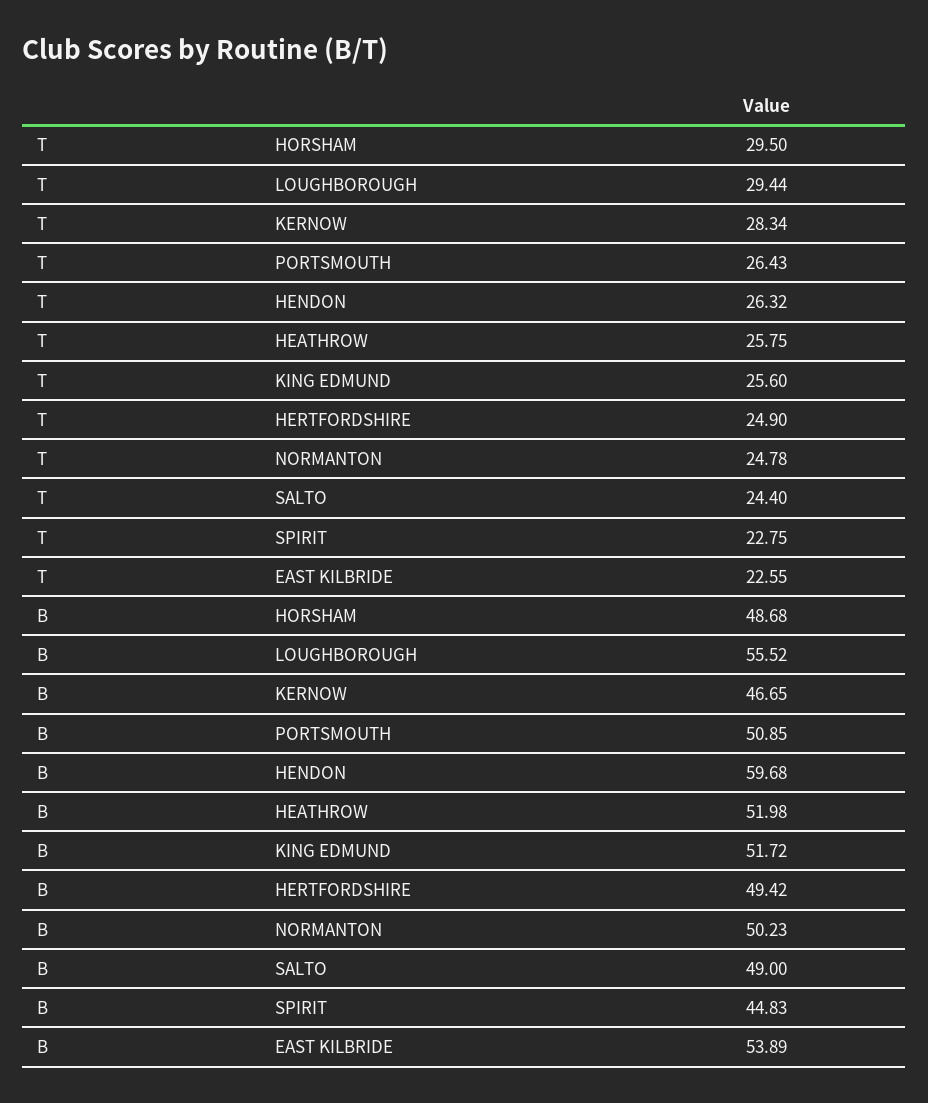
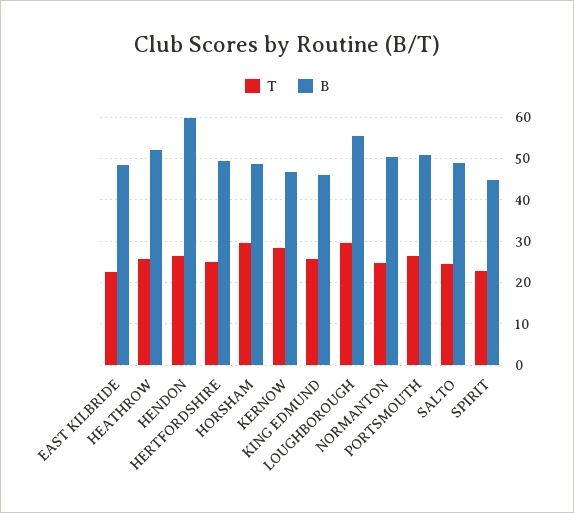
  {
    "T": {
      "HORSHAM": 29.5,
      "LOUGHBOROUGH": 29.44,
      "KERNOW": 28.34,
      "PORTSMOUTH": 26.43,
      "HENDON": 26.32,
      "HEATHROW": 25.75,
      "KING EDMUND": 25.6,
      "HERTFORDSHIRE": 24.9,
      "NORMANTON": 24.78,
      "SALTO": 24.4,
      "SPIRIT": 22.75,
      "EAST KILBRIDE": 22.55
    },
    "B": {
      "HORSHAM": 48.68,
      "LOUGHBOROUGH": 55.52,
      "KERNOW": 46.65,
      "PORTSMOUTH": 50.85,
      "HENDON": 59.68,
      "HEATHROW": 51.98,
-     "KING EDMUND": 51.72,
+     "KING EDMUND": 46,
      "HERTFORDSHIRE": 49.42,
      "NORMANTON": 50.23,
      "SALTO": 49,
      "SPIRIT": 44.83,
-     "EAST KILBRIDE": 53.89
+     "EAST KILBRIDE": 48
    }
  }

